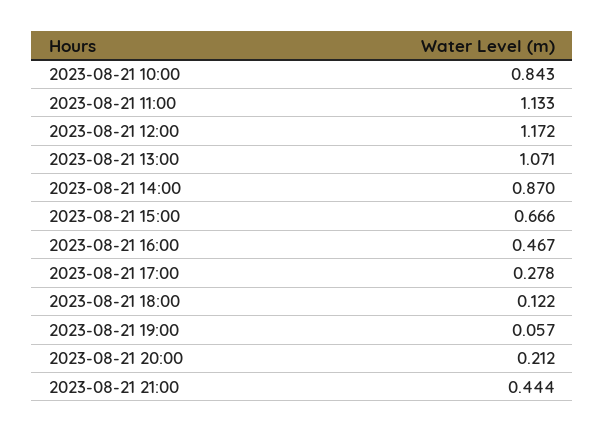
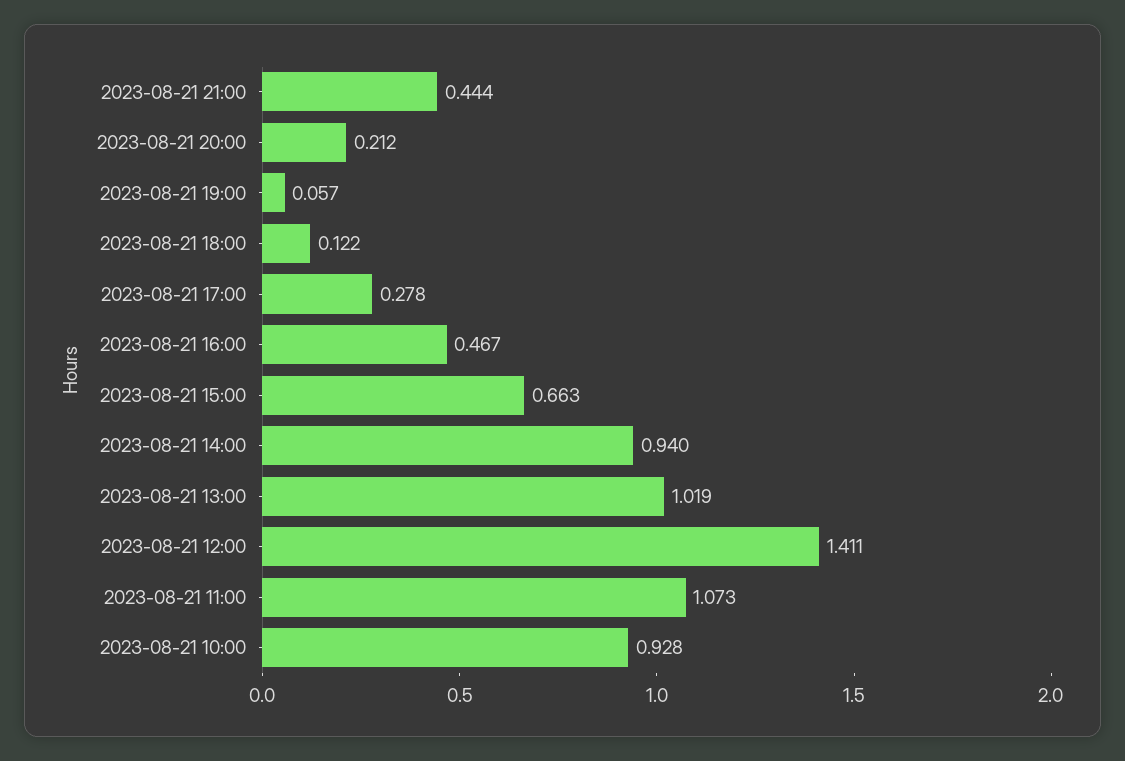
  {
-   "2023-08-21 10:00": 0.843,
+   "2023-08-21 10:00": 0.928,
-   "2023-08-21 11:00": 1.133,
+   "2023-08-21 11:00": 1.073,
-   "2023-08-21 12:00": 1.172,
+   "2023-08-21 12:00": 1.411,
-   "2023-08-21 13:00": 1.071,
+   "2023-08-21 13:00": 1.019,
-   "2023-08-21 14:00": 0.87,
+   "2023-08-21 14:00": 0.94,
-   "2023-08-21 15:00": 0.666,
+   "2023-08-21 15:00": 0.663,
    "2023-08-21 16:00": 0.467,
    "2023-08-21 17:00": 0.278,
    "2023-08-21 18:00": 0.122,
    "2023-08-21 19:00": 0.057,
    "2023-08-21 20:00": 0.212,
    "2023-08-21 21:00": 0.444
  }

